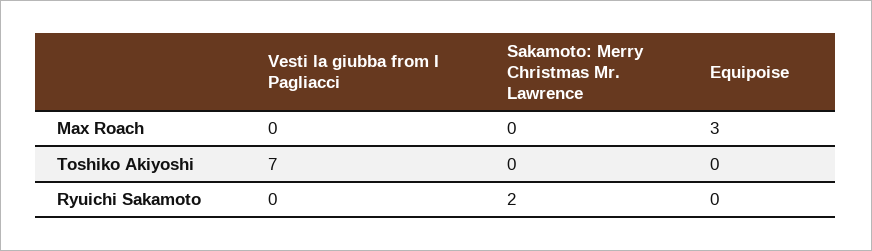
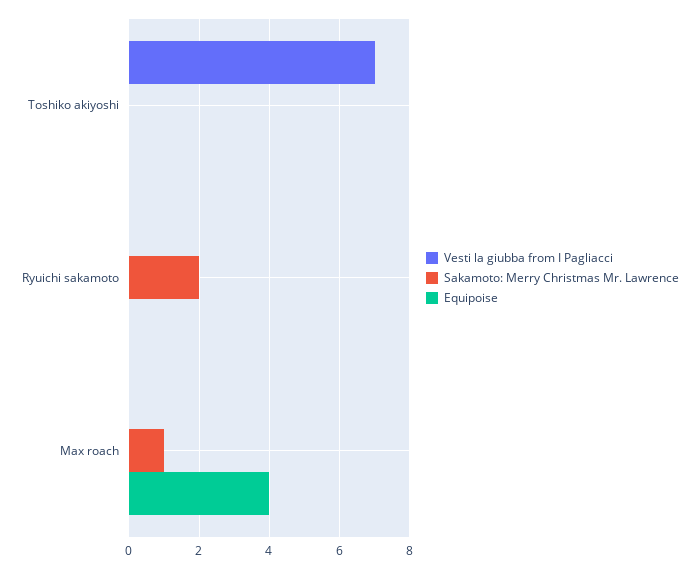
  {
    "Vesti la giubba from I Pagliacci": {
      "Max Roach": 0,
      "Toshiko Akiyoshi": 7,
      "Ryuichi Sakamoto": 0
    },
    "Sakamoto: Merry Christmas Mr. Lawrence": {
-     "Max Roach": 0,
+     "Max Roach": 1,
      "Toshiko Akiyoshi": 0,
      "Ryuichi Sakamoto": 2
    },
    "Equipoise": {
-     "Max Roach": 3,
+     "Max Roach": 4,
      "Toshiko Akiyoshi": 0,
      "Ryuichi Sakamoto": 0
    }
  }

